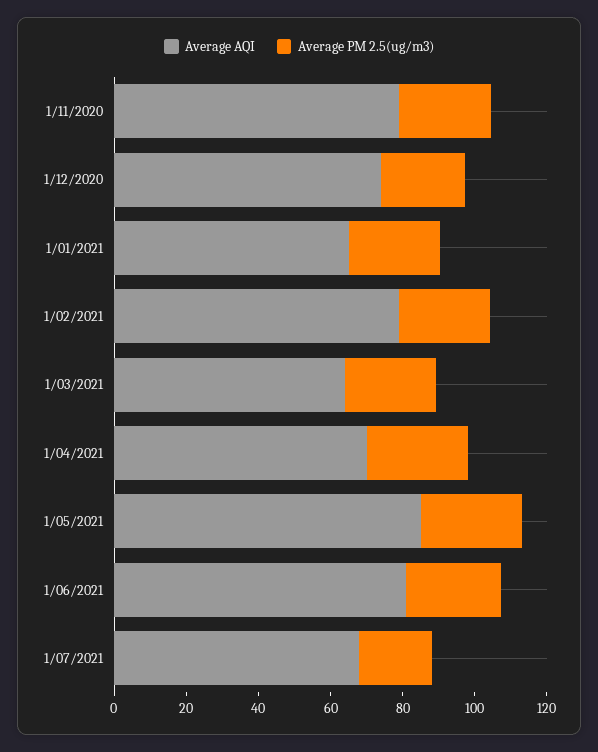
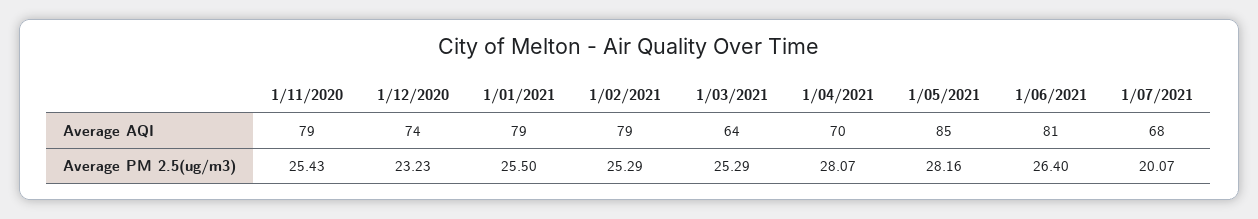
  {
    "Average AQI": {
      "1/11/2020": 79,
      "1/12/2020": 74,
-     "1/01/2021": 65,
+     "1/01/2021": 79,
      "1/02/2021": 79,
      "1/03/2021": 64,
      "1/04/2021": 70,
      "1/05/2021": 85,
      "1/06/2021": 81,
      "1/07/2021": 68
    },
    "Average PM 2.5(ug/m3)": {
      "1/11/2020": 25.43,
      "1/12/2020": 23.23,
      "1/01/2021": 25.5,
      "1/02/2021": 25.29,
      "1/03/2021": 25.29,
      "1/04/2021": 28.07,
      "1/05/2021": 28.16,
      "1/06/2021": 26.4,
      "1/07/2021": 20.07
    }
  }

